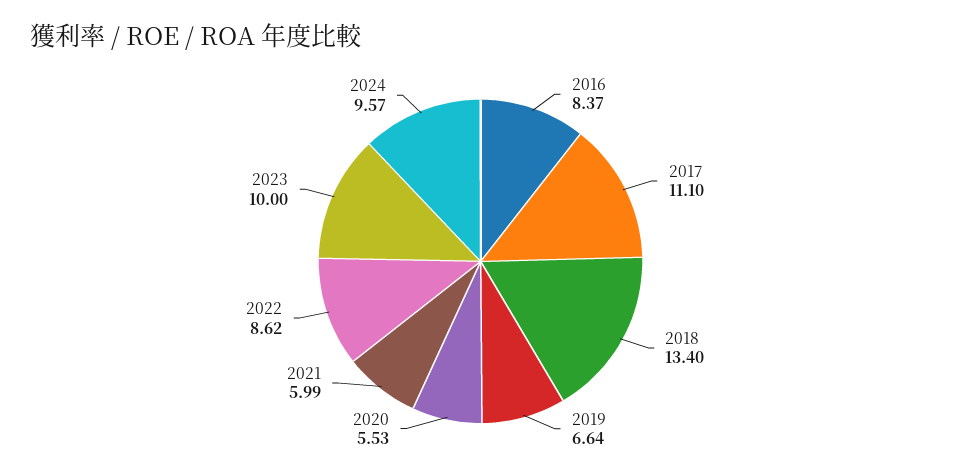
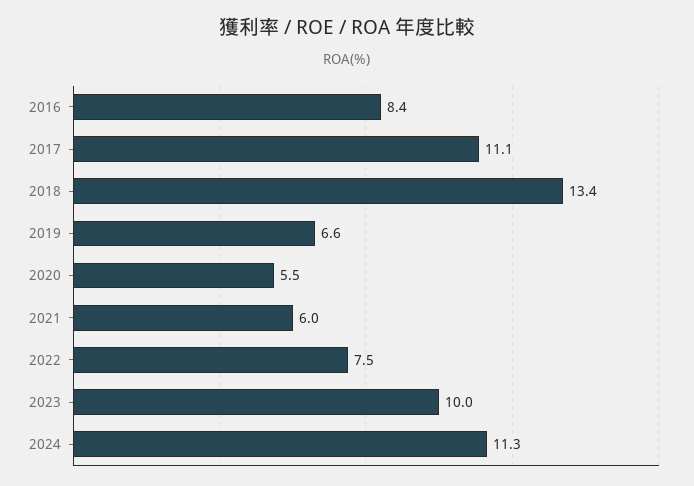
  {
    "2016": 8.37,
    "2017": 11.1,
    "2018": 13.4,
    "2019": 6.64,
    "2020": 5.53,
    "2021": 5.99,
-   "2022": 8.62,
+   "2022": 7.5,
    "2023": 10,
-   "2024": 9.57
+   "2024": 11.3
  }

